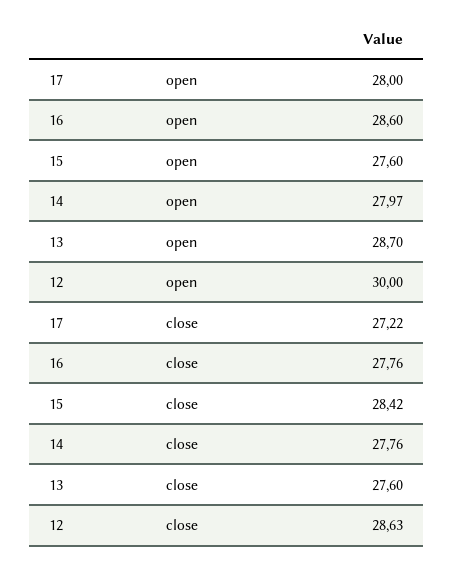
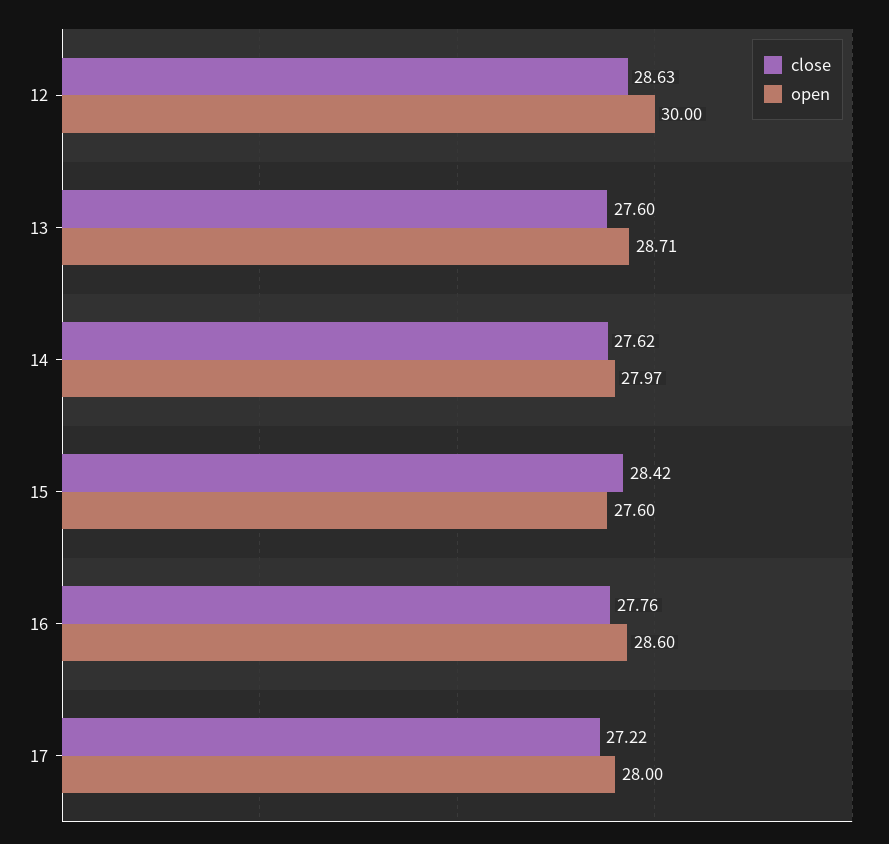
  {
    "open": {
      "17": 28,
      "16": 28.6,
      "15": 27.6,
      "14": 27.97,
-     "13": 28.7,
+     "13": 28.71,
      "12": 30
    },
    "close": {
      "17": 27.22,
      "16": 27.76,
      "15": 28.42,
-     "14": 27.76,
+     "14": 27.62,
      "13": 27.6,
      "12": 28.63
    }
  }

